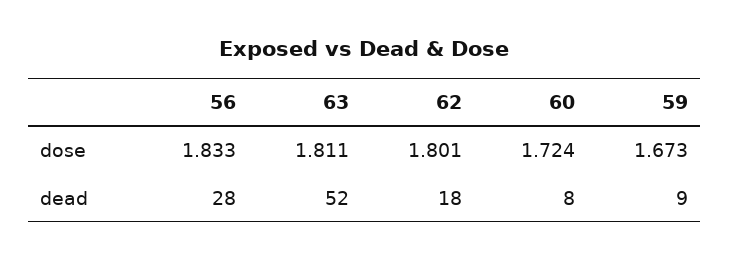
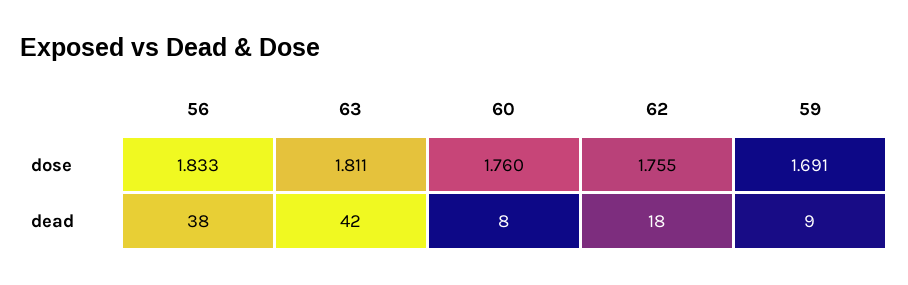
  {
    "56": {
      "dose": 1.833,
-     "dead": 28
+     "dead": 38
    },
    "63": {
      "dose": 1.811,
-     "dead": 52
+     "dead": 42
    },
    "62": {
-     "dose": 1.801,
+     "dose": 1.755,
      "dead": 18
    },
    "60": {
-     "dose": 1.724,
+     "dose": 1.76,
      "dead": 8
    },
    "59": {
-     "dose": 1.673,
+     "dose": 1.691,
      "dead": 9
    }
  }

